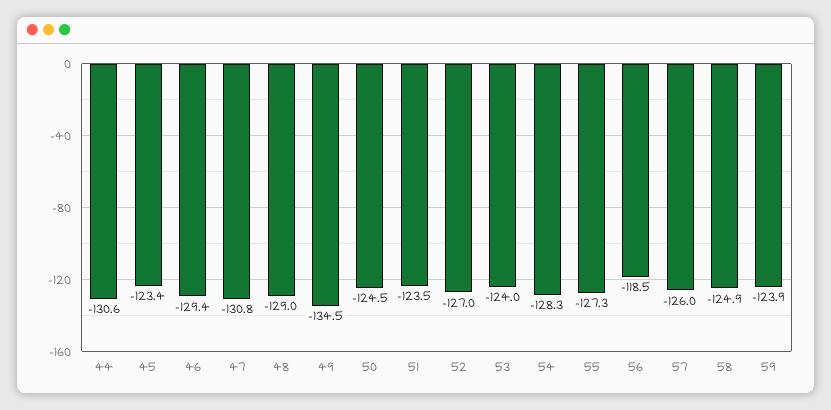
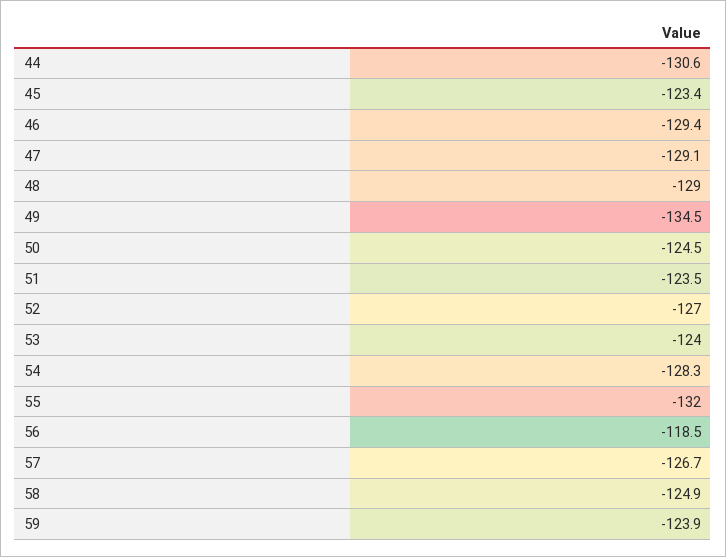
  {
    "44": -130.6,
    "45": -123.4,
    "46": -129.4,
-   "47": -130.8,
+   "47": -129.1,
    "48": -129,
    "49": -134.5,
    "50": -124.5,
    "51": -123.5,
    "52": -127,
    "53": -124,
    "54": -128.3,
-   "55": -127.3,
+   "55": -132,
    "56": -118.5,
-   "57": -126,
+   "57": -126.7,
    "58": -124.9,
    "59": -123.9
  }

